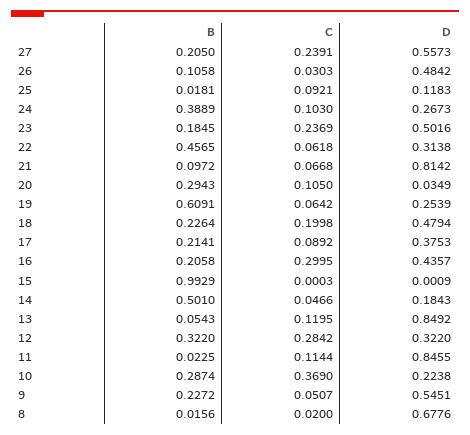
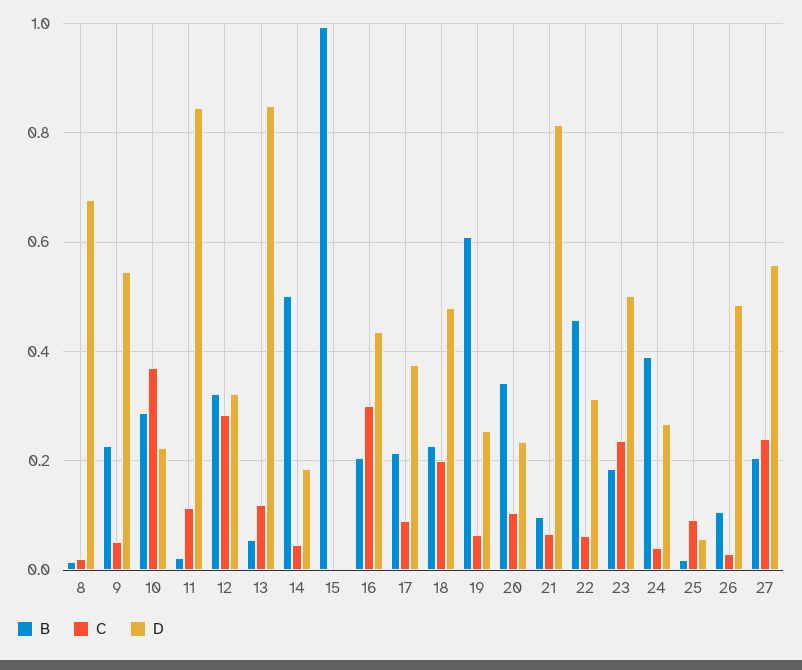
  {
    "B": {
      "27": 0.205,
      "26": 0.1058,
      "25": 0.0181,
      "24": 0.3889,
      "23": 0.1845,
      "22": 0.4565,
      "21": 0.0972,
-     "20": 0.2943,
+     "20": 0.34,
      "19": 0.6091,
      "18": 0.2264,
      "17": 0.2141,
      "16": 0.2058,
      "15": 0.9929,
      "14": 0.501,
      "13": 0.0543,
      "12": 0.322,
      "11": 0.0225,
      "10": 0.2874,
      "9": 0.2272,
      "8": 0.0156
    },
    "C": {
      "27": 0.2391,
      "26": 0.0303,
      "25": 0.0921,
-     "24": 0.103,
+     "24": 0.04,
      "23": 0.2369,
      "22": 0.0618,
      "21": 0.0668,
      "20": 0.105,
      "19": 0.0642,
      "18": 0.1998,
      "17": 0.0892,
      "16": 0.2995,
      "15": 0.0003,
      "14": 0.0466,
      "13": 0.1195,
      "12": 0.2842,
      "11": 0.1144,
      "10": 0.369,
      "9": 0.0507,
      "8": 0.02
    },
    "D": {
      "27": 0.5573,
      "26": 0.4842,
-     "25": 0.1183,
+     "25": 0.06,
      "24": 0.2673,
      "23": 0.5016,
      "22": 0.3138,
      "21": 0.8142,
-     "20": 0.0349,
+     "20": 0.24,
      "19": 0.2539,
      "18": 0.4794,
      "17": 0.3753,
      "16": 0.4357,
      "15": 0.0009,
      "14": 0.1843,
      "13": 0.8492,
      "12": 0.322,
      "11": 0.8455,
      "10": 0.2238,
      "9": 0.5451,
      "8": 0.6776
    }
  }

